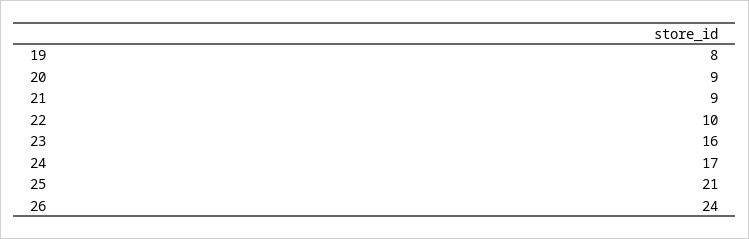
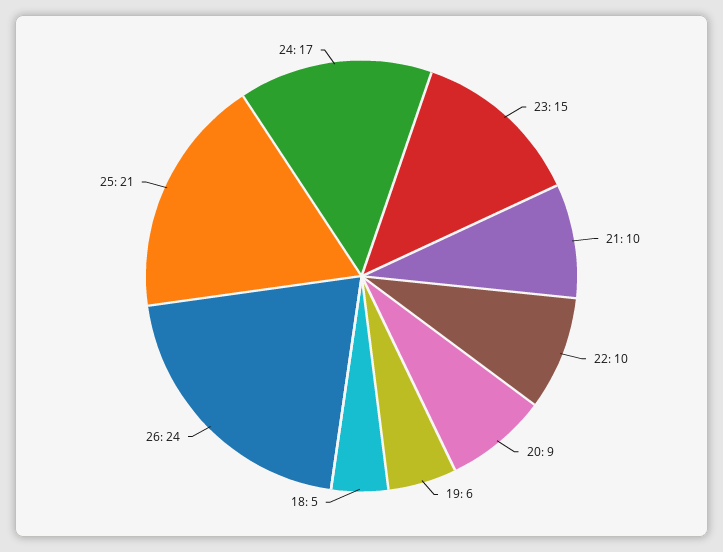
  {
-   "19": 8,
+   "19": 6,
    "20": 9,
-   "21": 9,
+   "21": 10,
    "22": 10,
-   "23": 16,
+   "23": 15,
    "24": 17,
    "25": 21,
-   "26": 24
+   "26": 24,
+   "18": 5
  }

